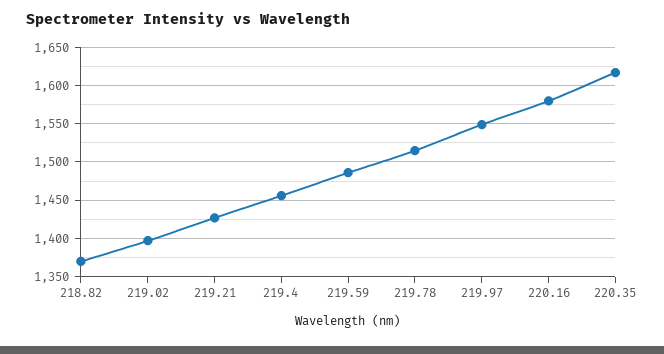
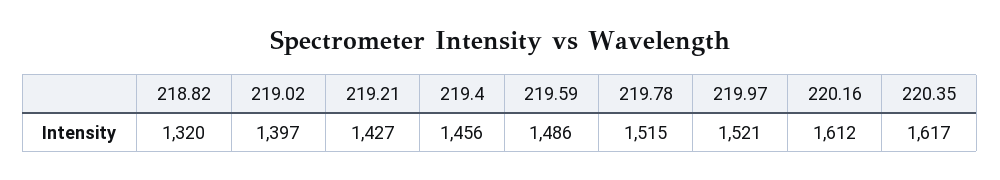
  {
-   "218.82": 1370,
+   "218.82": 1320,
    "219.02": 1397,
    "219.21": 1427,
    "219.4": 1456,
    "219.59": 1486,
    "219.78": 1515,
-   "219.97": 1550,
+   "219.97": 1521,
-   "220.16": 1580,
+   "220.16": 1612,
    "220.35": 1617
  }

